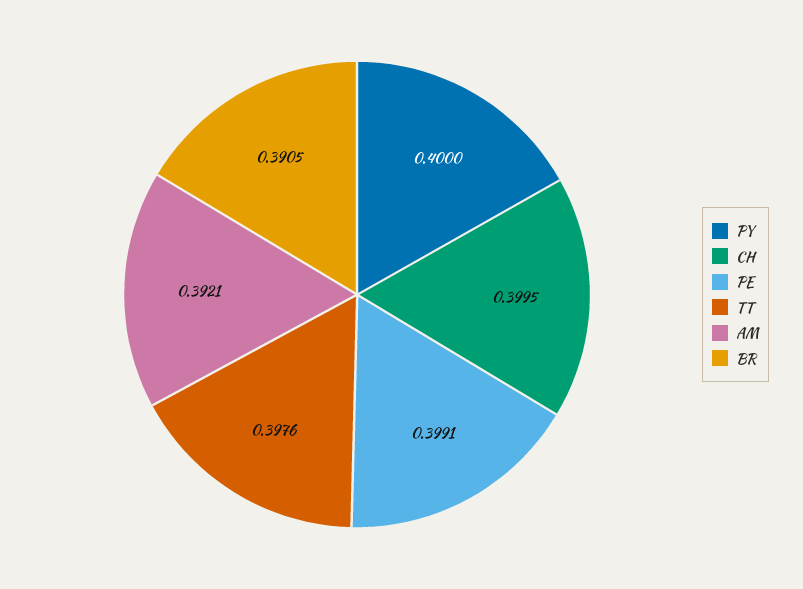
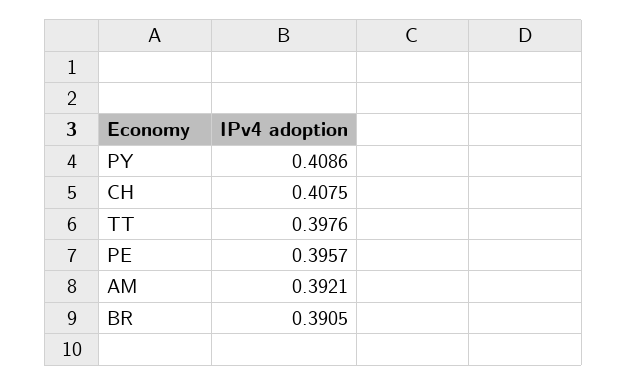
  {
-   "PY": 0.4,
+   "PY": 0.4086,
-   "CH": 0.3995,
+   "CH": 0.4075,
-   "PE": 0.3991,
+   "PE": 0.3957,
    "TT": 0.3976,
    "AM": 0.3921,
    "BR": 0.3905
  }

